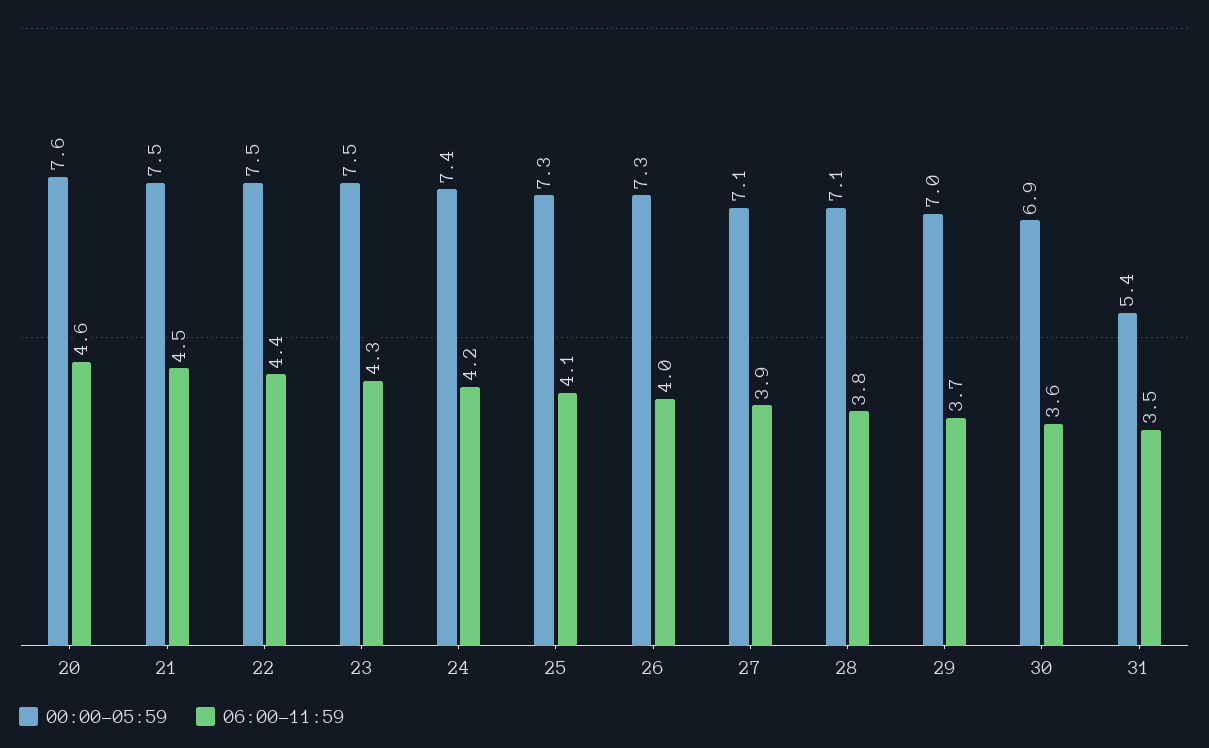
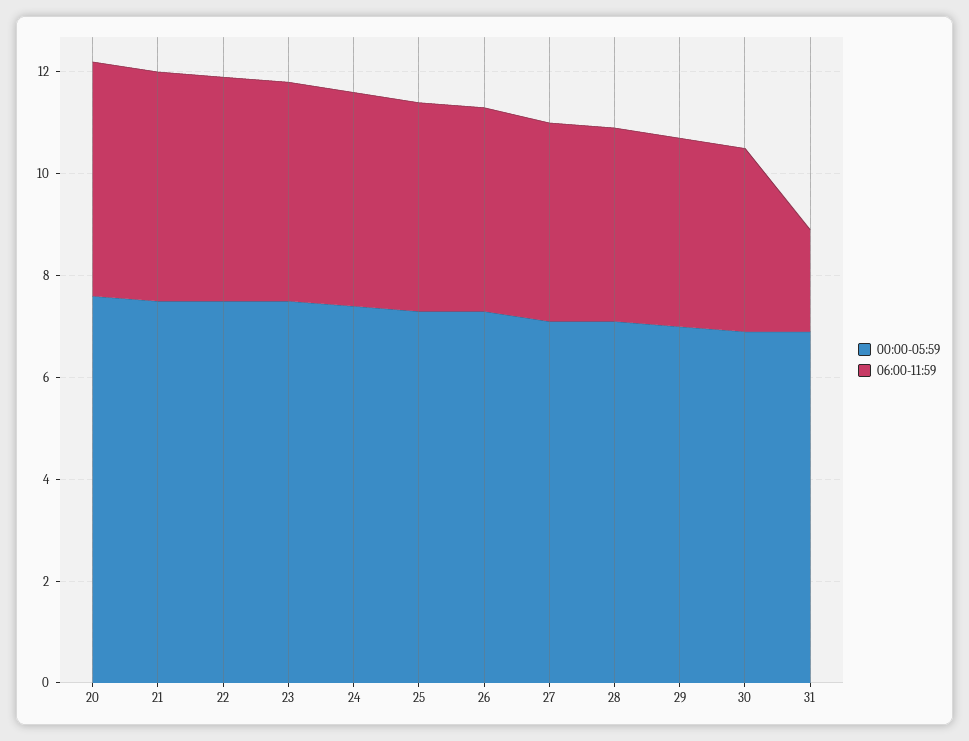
  {
    "00:00-05:59": {
      "20": 7.6,
      "21": 7.5,
      "22": 7.5,
      "23": 7.5,
      "24": 7.4,
      "25": 7.3,
      "26": 7.3,
      "27": 7.1,
      "28": 7.1,
      "29": 7,
      "30": 6.9,
-     "31": 5.4
+     "31": 7
    },
    "06:00-11:59": {
      "20": 4.6,
      "21": 4.5,
      "22": 4.4,
      "23": 4.3,
      "24": 4.2,
      "25": 4.1,
      "26": 4,
      "27": 3.9,
      "28": 3.8,
      "29": 3.7,
      "30": 3.6,
-     "31": 3.5
+     "31": 2
    }
  }

